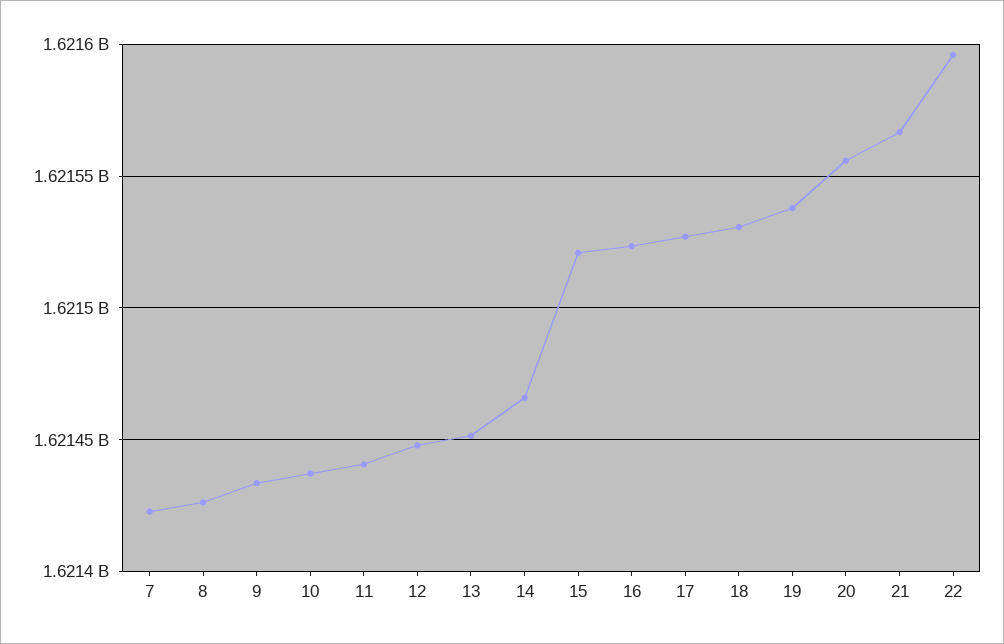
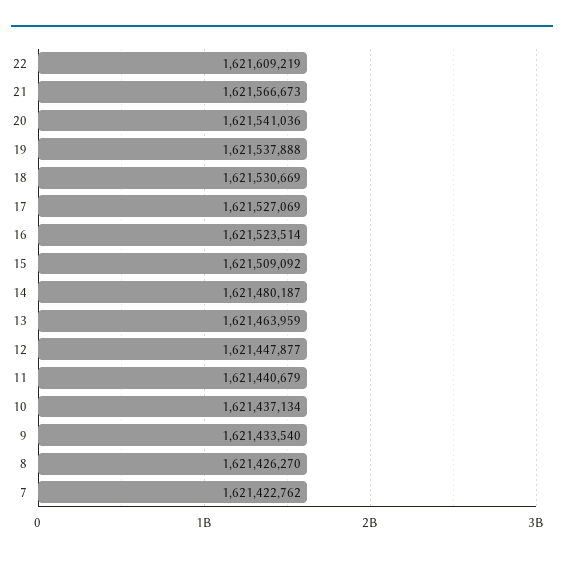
  {
    "7": 1621422762,
    "8": 1621426270,
    "9": 1621433540,
    "10": 1621437134,
    "11": 1621440679,
    "12": 1621447877,
-   "13": 1621450000,
+   "13": 1621463959,
-   "14": 1621465000,
+   "14": 1621480187,
-   "15": 1621520000,
+   "15": 1621509092,
    "16": 1621523514,
    "17": 1621527069,
    "18": 1621530669,
    "19": 1621537888,
-   "20": 1621555000,
+   "20": 1621541036,
    "21": 1621566673,
-   "22": 1621595000
+   "22": 1621609219
  }

